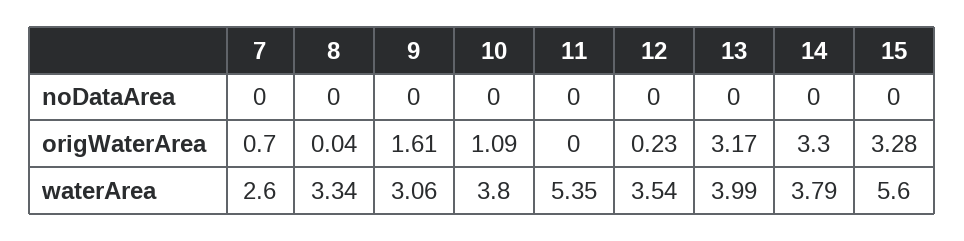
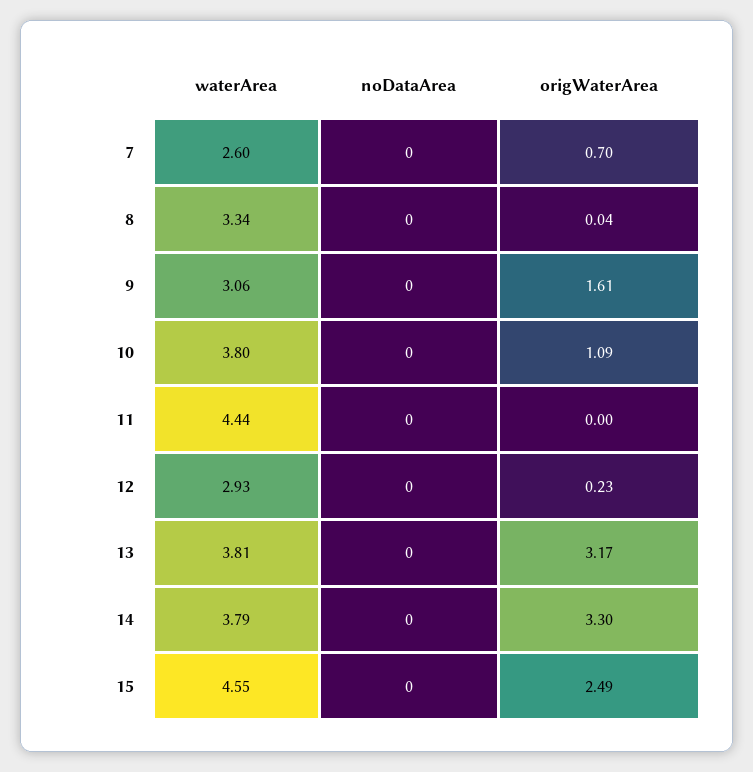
  {
    "7": {
      "noDataArea": 0,
      "origWaterArea": 0.7,
      "waterArea": 2.6
    },
    "8": {
      "noDataArea": 0,
      "origWaterArea": 0.04,
      "waterArea": 3.34
    },
    "9": {
      "noDataArea": 0,
      "origWaterArea": 1.61,
      "waterArea": 3.06
    },
    "10": {
      "noDataArea": 0,
      "origWaterArea": 1.09,
      "waterArea": 3.8
    },
    "11": {
      "noDataArea": 0,
      "origWaterArea": 0,
-     "waterArea": 5.35
+     "waterArea": 4.44
    },
    "12": {
      "noDataArea": 0,
      "origWaterArea": 0.23,
-     "waterArea": 3.54
+     "waterArea": 2.93
    },
    "13": {
      "noDataArea": 0,
      "origWaterArea": 3.17,
-     "waterArea": 3.99
+     "waterArea": 3.81
    },
    "14": {
      "noDataArea": 0,
      "origWaterArea": 3.3,
      "waterArea": 3.79
    },
    "15": {
      "noDataArea": 0,
-     "origWaterArea": 3.28,
+     "origWaterArea": 2.49,
-     "waterArea": 5.6
+     "waterArea": 4.55
    }
  }

